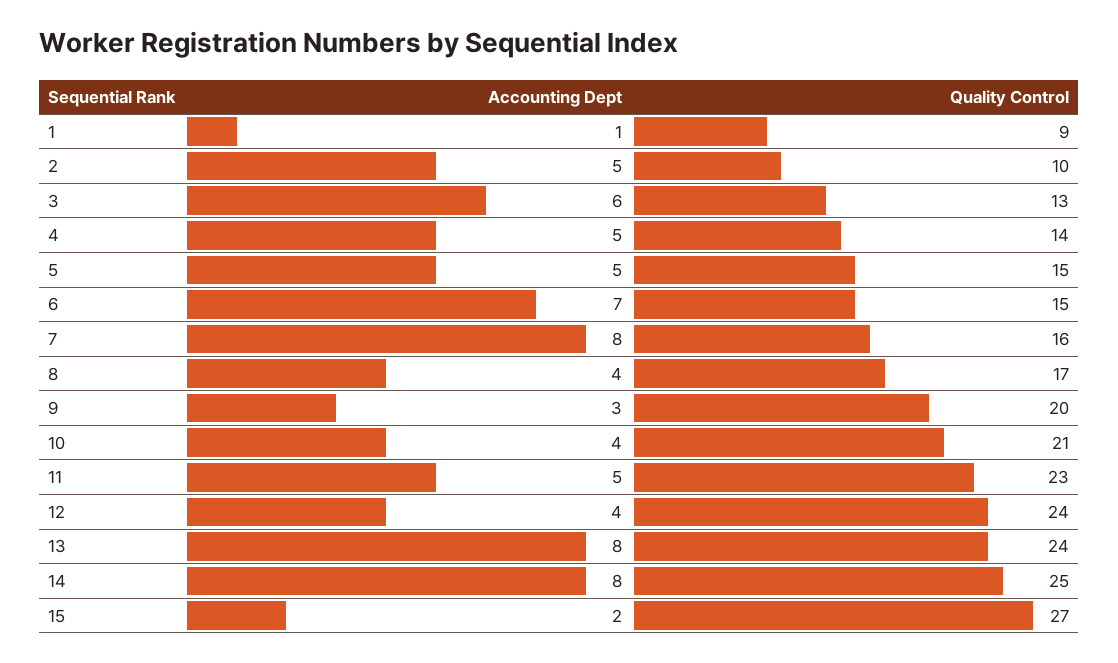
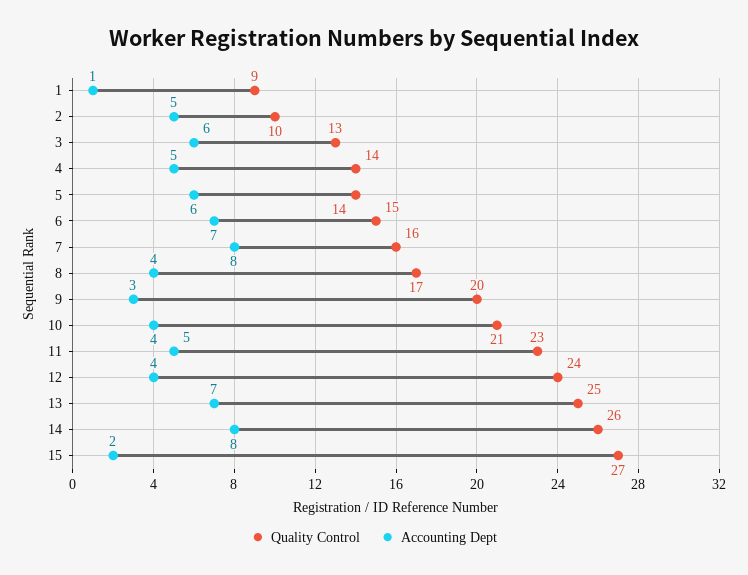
  {
    "Accounting Dept": {
      "1": 1,
      "2": 5,
      "3": 6,
      "4": 5,
-     "5": 5,
+     "5": 6,
      "6": 7,
      "7": 8,
      "8": 4,
      "9": 3,
      "10": 4,
      "11": 5,
      "12": 4,
-     "13": 8,
+     "13": 7,
      "14": 8,
      "15": 2
    },
    "Quality Control": {
      "1": 9,
      "2": 10,
      "3": 13,
      "4": 14,
-     "5": 15,
+     "5": 14,
      "6": 15,
      "7": 16,
      "8": 17,
      "9": 20,
      "10": 21,
      "11": 23,
      "12": 24,
-     "13": 24,
+     "13": 25,
-     "14": 25,
+     "14": 26,
      "15": 27
    }
  }

